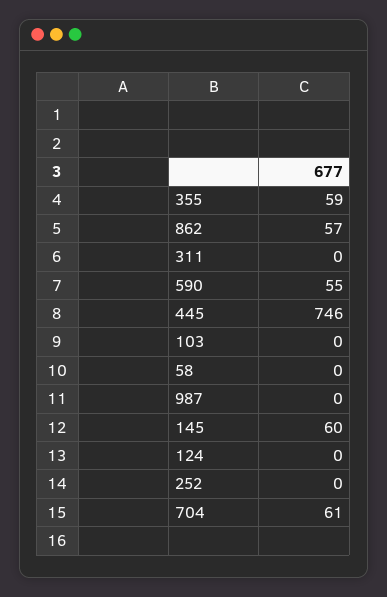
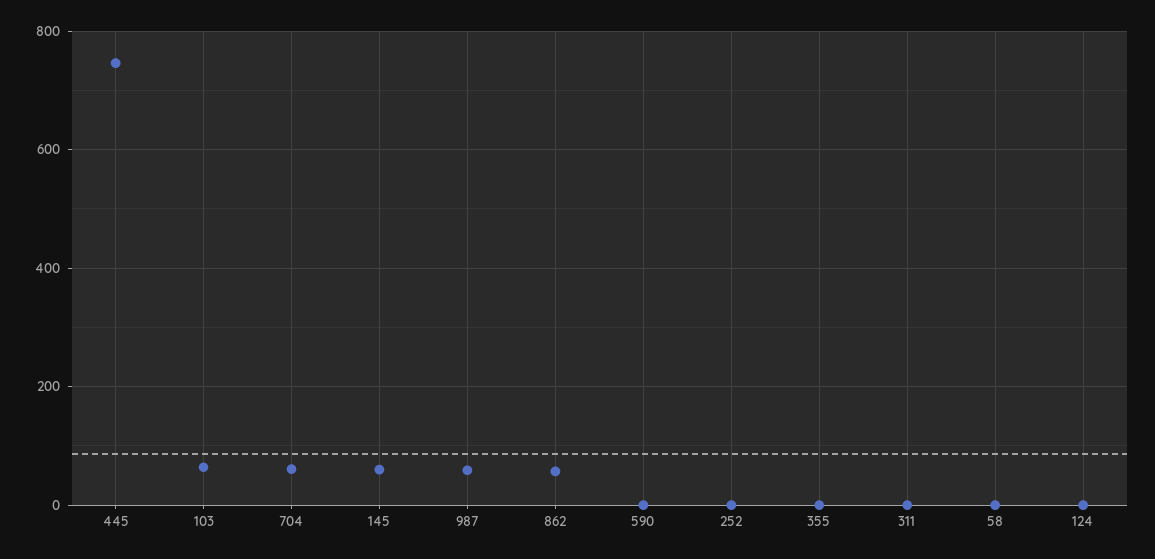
  {
-   "355": 59,
+   "355": 0,
    "862": 57,
    "311": 0,
-   "590": 55,
+   "590": 0,
    "445": 746,
-   "103": 0,
+   "103": 60,
    "58": 0,
-   "987": 0,
+   "987": 60,
    "145": 60,
    "124": 0,
    "252": 0,
    "704": 61
  }

